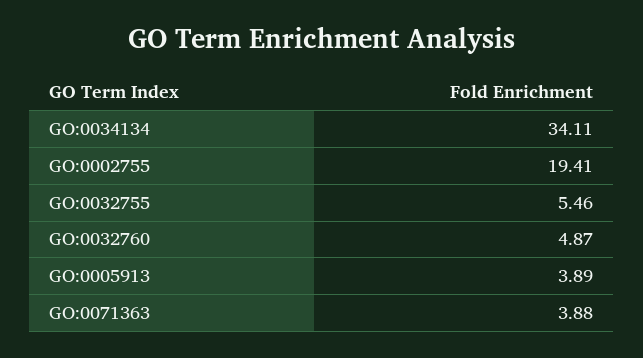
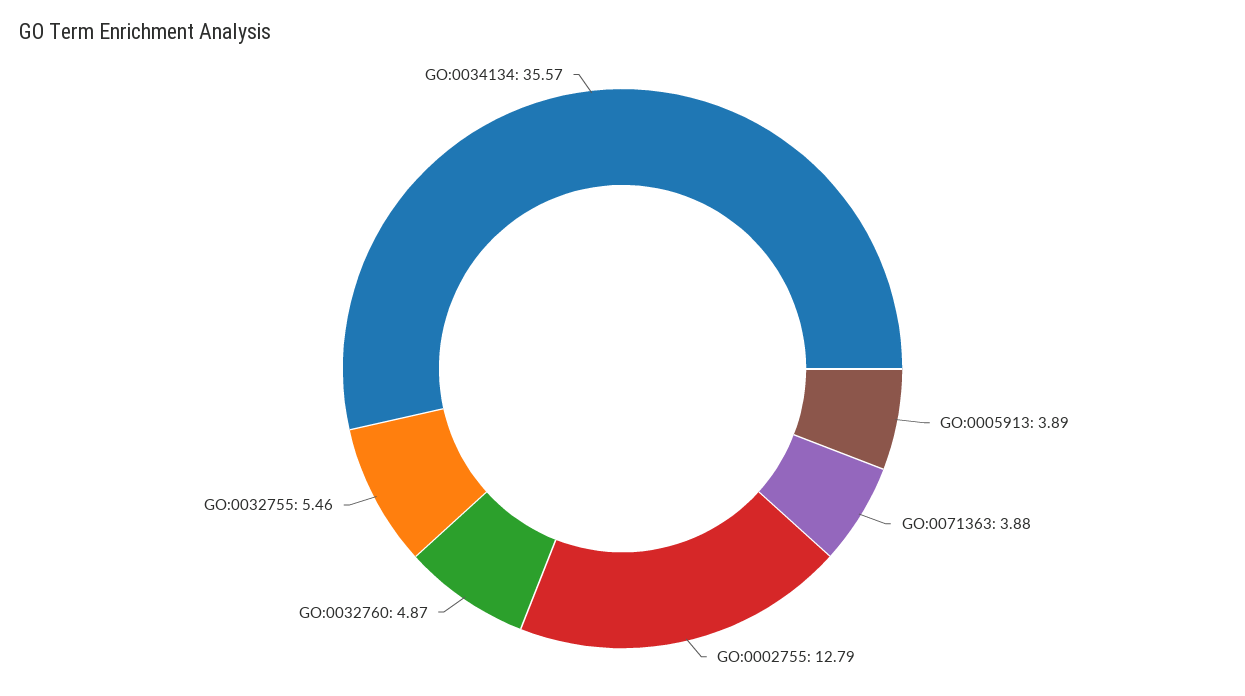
  {
-   "GO:0034134": 34.11,
+   "GO:0034134": 35.57,
-   "GO:0002755": 19.41,
+   "GO:0002755": 12.79,
    "GO:0032755": 5.46,
    "GO:0032760": 4.87,
    "GO:0005913": 3.89,
    "GO:0071363": 3.88
  }

